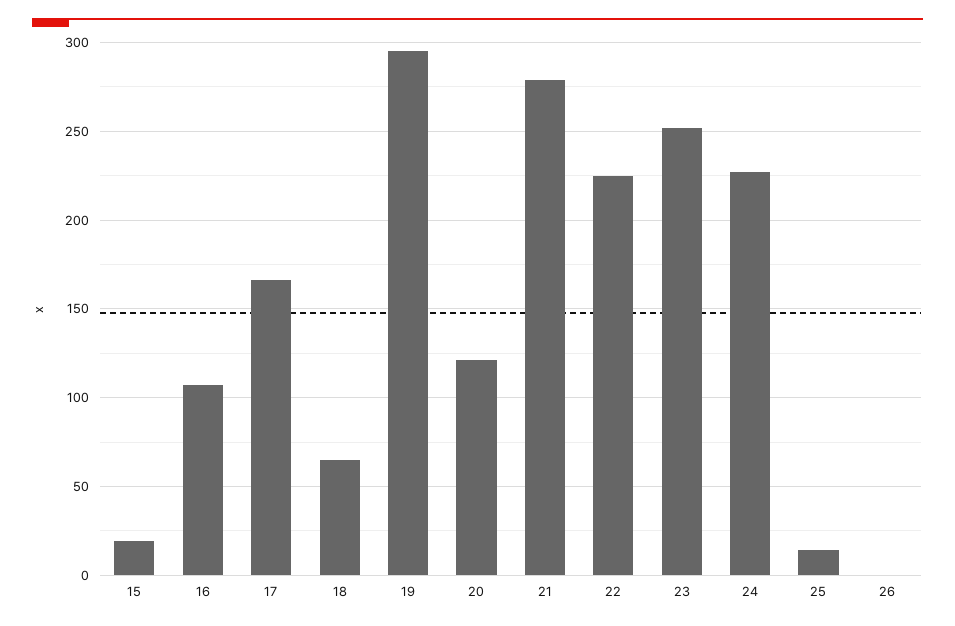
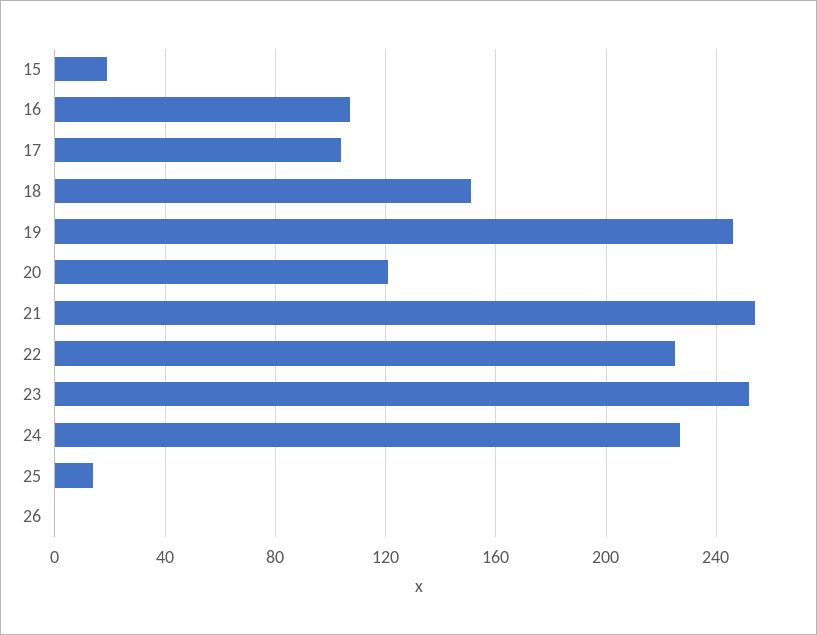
  {
    "15": 20,
    "16": 105,
-   "17": 165,
+   "17": 105,
-   "18": 65,
+   "18": 150,
-   "19": 295,
+   "19": 245,
    "20": 120,
-   "21": 280,
+   "21": 255,
    "22": 225,
    "23": 250,
    "24": 225,
    "25": 15,
    "26": 0
  }

